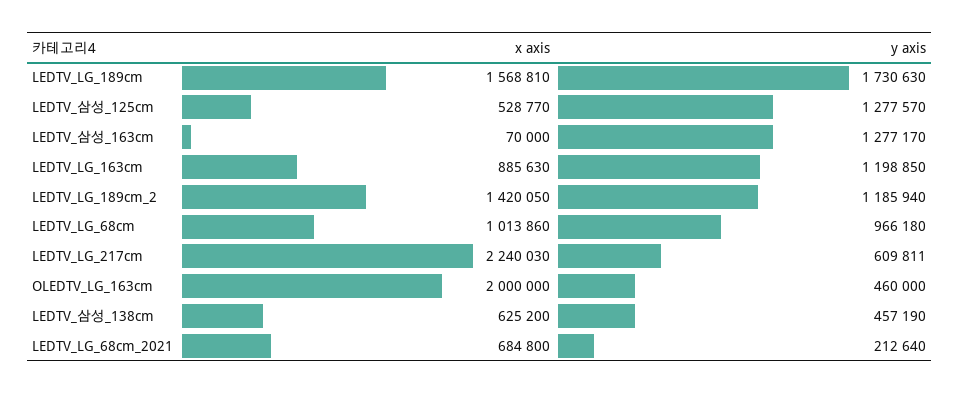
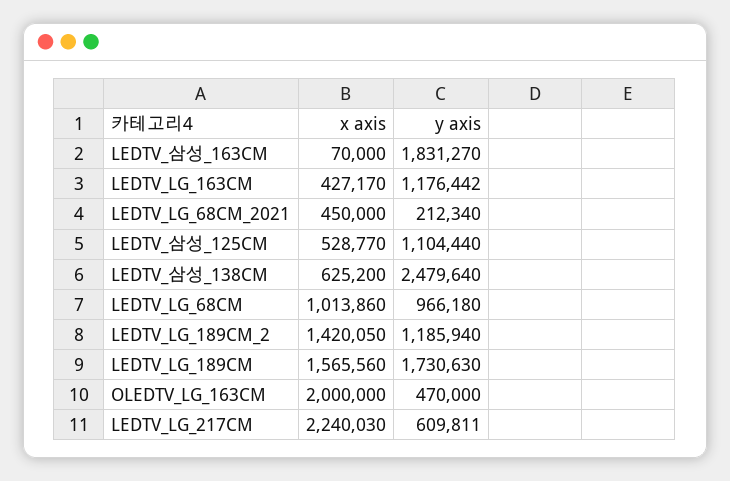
  {
    "x axis": {
-     "LEDTV_LG_189cm": 1568810,
+     "LEDTV_LG_189cm": 1565560,
      "LEDTV_삼성_125cm": 528770,
      "LEDTV_삼성_163cm": 70000,
-     "LEDTV_LG_163cm": 885630,
+     "LEDTV_LG_163cm": 427170,
      "LEDTV_LG_189cm_2": 1420050,
      "LEDTV_LG_68cm": 1013860,
      "LEDTV_LG_217cm": 2240030,
      "OLEDTV_LG_163cm": 2000000,
      "LEDTV_삼성_138cm": 625200,
-     "LEDTV_LG_68cm_2021": 684800
+     "LEDTV_LG_68cm_2021": 450000
    },
    "y axis": {
      "LEDTV_LG_189cm": 1730630,
-     "LEDTV_삼성_125cm": 1277570,
+     "LEDTV_삼성_125cm": 1104440,
-     "LEDTV_삼성_163cm": 1277170,
+     "LEDTV_삼성_163cm": 1831270,
-     "LEDTV_LG_163cm": 1198850,
+     "LEDTV_LG_163cm": 1176442,
      "LEDTV_LG_189cm_2": 1185940,
      "LEDTV_LG_68cm": 966180,
      "LEDTV_LG_217cm": 609811,
-     "OLEDTV_LG_163cm": 460000,
+     "OLEDTV_LG_163cm": 470000,
-     "LEDTV_삼성_138cm": 457190,
+     "LEDTV_삼성_138cm": 2479640,
-     "LEDTV_LG_68cm_2021": 212640
+     "LEDTV_LG_68cm_2021": 212340
    }
  }

